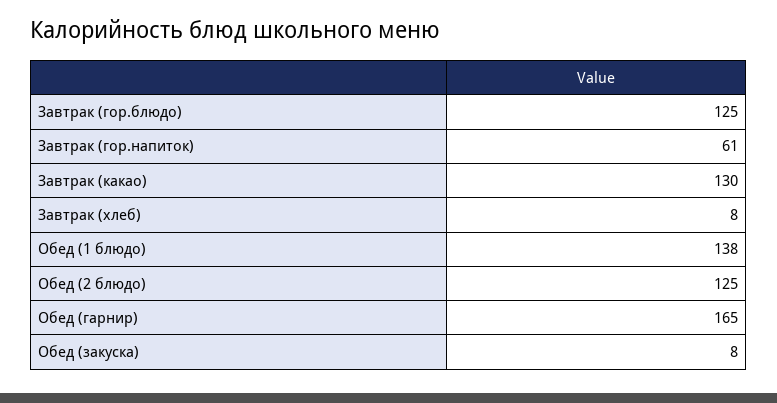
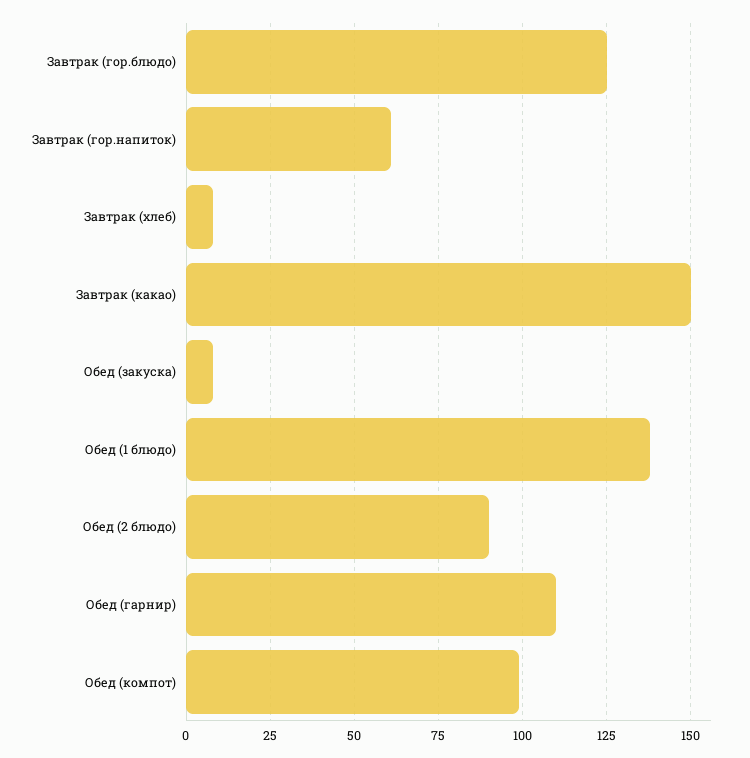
  {
    "Завтрак (гор.блюдо)": 125,
    "Завтрак (гор.напиток)": 61,
-   "Завтрак (какао)": 130,
+   "Завтрак (какао)": 150,
    "Завтрак (хлеб)": 8,
    "Обед (1 блюдо)": 138,
-   "Обед (2 блюдо)": 125,
+   "Обед (2 блюдо)": 90,
-   "Обед (гарнир)": 165,
+   "Обед (гарнир)": 110,
-   "Обед (закуска)": 8
+   "Обед (закуска)": 8,
+   "Обед (компот)": 100
  }

